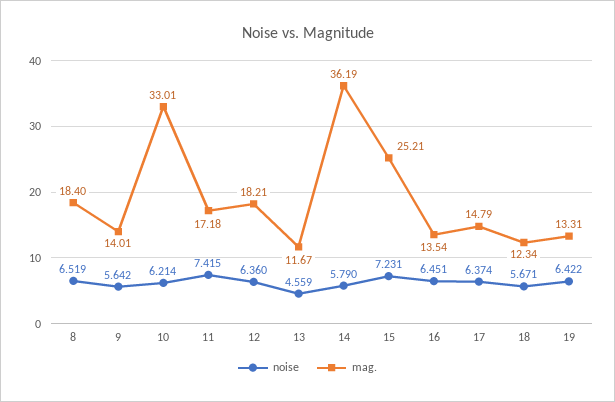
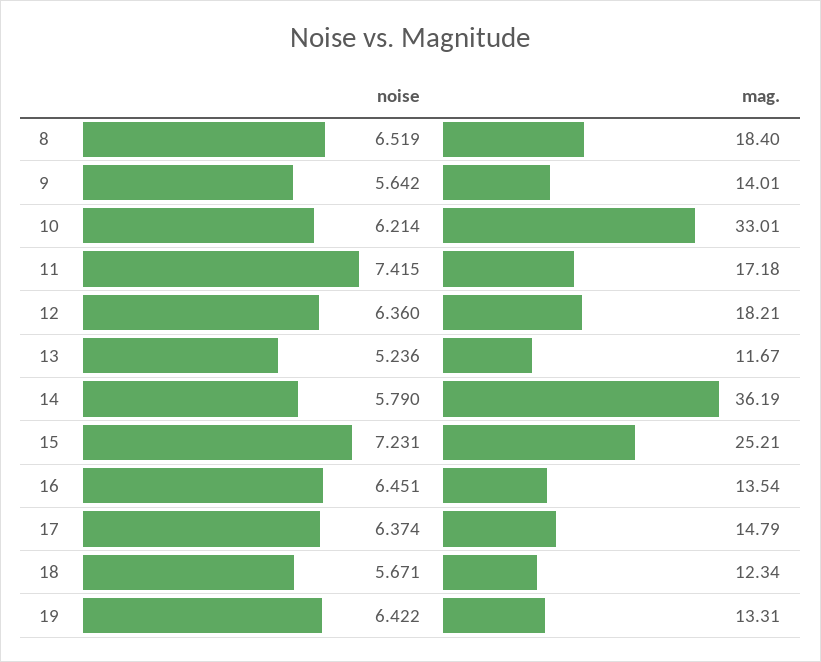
  {
    "noise": {
      "8": 6.519,
      "9": 5.642,
      "10": 6.214,
      "11": 7.415,
      "12": 6.36,
-     "13": 4.559,
+     "13": 5.236,
      "14": 5.79,
      "15": 7.231,
      "16": 6.451,
      "17": 6.374,
      "18": 5.671,
      "19": 6.422
    },
    "mag.": {
      "8": 18.4,
      "9": 14.01,
      "10": 33.01,
      "11": 17.18,
      "12": 18.21,
      "13": 11.67,
      "14": 36.19,
      "15": 25.21,
      "16": 13.54,
      "17": 14.79,
      "18": 12.34,
      "19": 13.31
    }
  }

